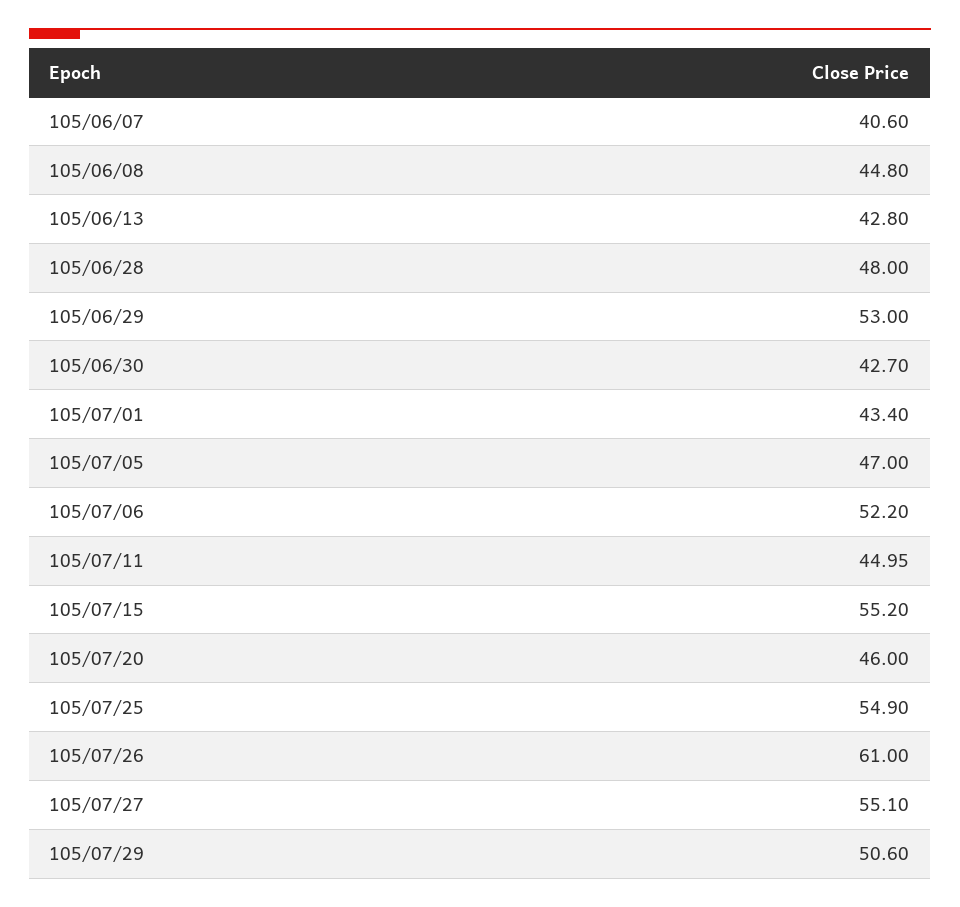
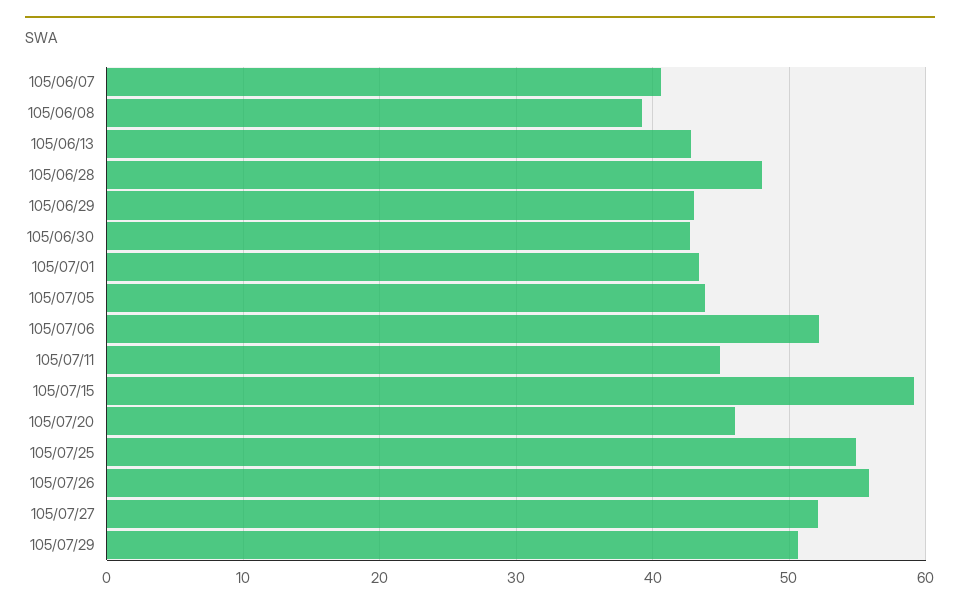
  {
    "105/06/07": 40.6,
-   "105/06/08": 44.8,
+   "105/06/08": 39,
    "105/06/13": 42.8,
    "105/06/28": 48,
-   "105/06/29": 53,
+   "105/06/29": 43,
    "105/06/30": 42.7,
    "105/07/01": 43.4,
-   "105/07/05": 47,
+   "105/07/05": 44,
    "105/07/06": 52.2,
    "105/07/11": 44.95,
-   "105/07/15": 55.2,
+   "105/07/15": 59,
    "105/07/20": 46,
    "105/07/25": 54.9,
-   "105/07/26": 61,
+   "105/07/26": 56,
-   "105/07/27": 55.1,
+   "105/07/27": 52,
    "105/07/29": 50.6
  }

